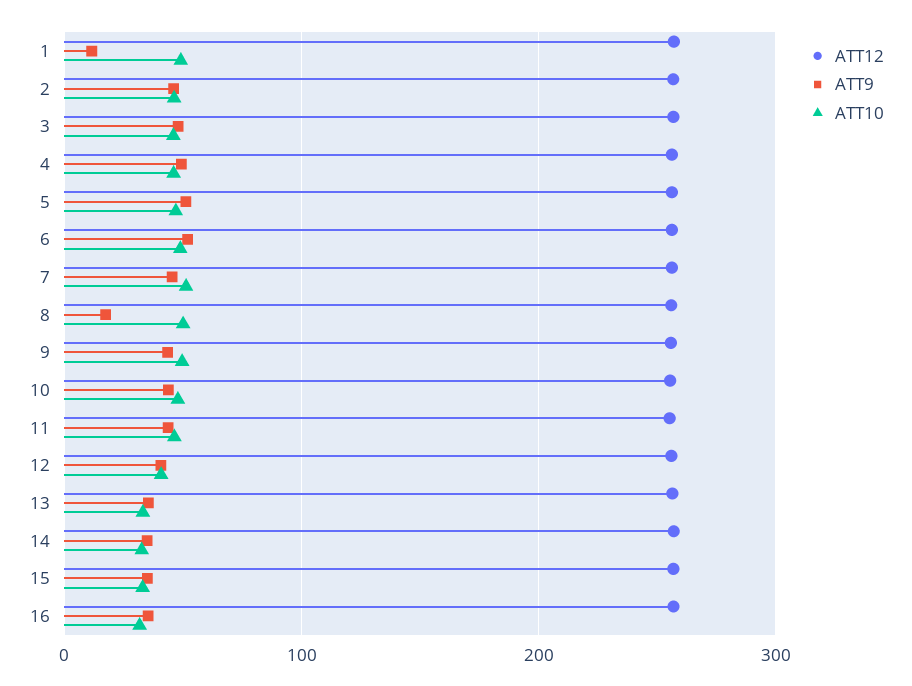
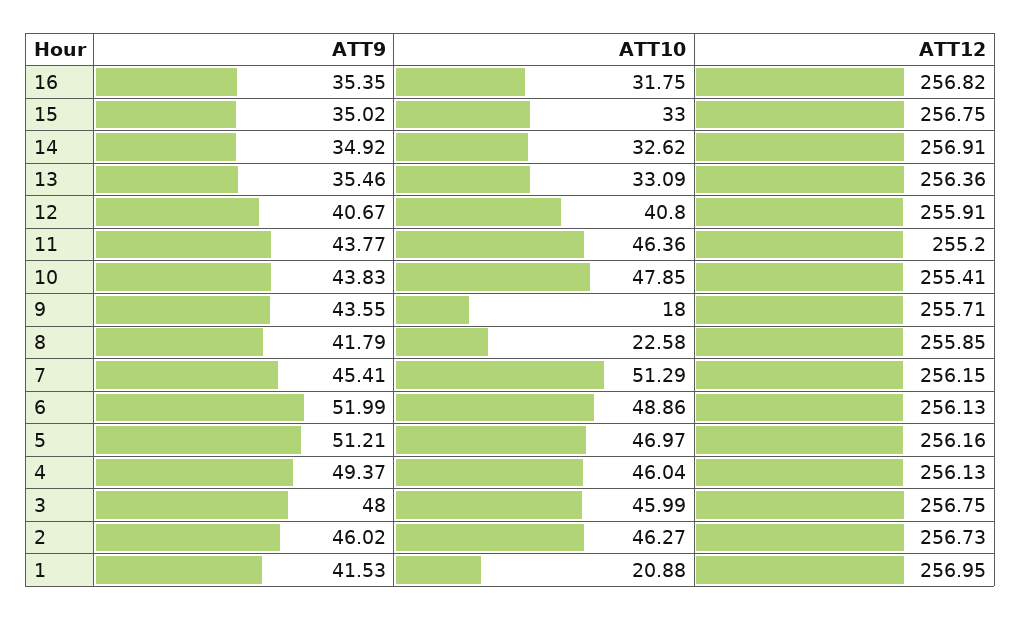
  {
    "ATT12": {
      "1": 256.95,
      "2": 256.73,
      "3": 256.75,
      "4": 256.13,
      "5": 256.16,
      "6": 256.13,
      "7": 256.15,
      "8": 255.85,
      "9": 255.71,
      "10": 255.41,
      "11": 255.2,
      "12": 255.91,
      "13": 256.36,
      "14": 256.91,
      "15": 256.75,
      "16": 256.82
    },
    "ATT9": {
-     "1": 10,
+     "1": 41.53,
      "2": 46.02,
      "3": 48,
      "4": 49.37,
      "5": 51.21,
      "6": 51.99,
      "7": 45.41,
-     "8": 20,
+     "8": 41.79,
      "9": 43.55,
      "10": 43.83,
      "11": 43.77,
      "12": 40.67,
      "13": 35.46,
      "14": 34.92,
      "15": 35.02,
      "16": 35.35
    },
    "ATT10": {
-     "1": 50,
+     "1": 20.88,
      "2": 46.27,
      "3": 45.99,
      "4": 46.04,
      "5": 46.97,
      "6": 48.86,
      "7": 51.29,
-     "8": 50,
+     "8": 22.58,
-     "9": 50,
+     "9": 18,
      "10": 47.85,
      "11": 46.36,
      "12": 40.8,
      "13": 33.09,
      "14": 32.62,
      "15": 33,
      "16": 31.75
    }
  }

